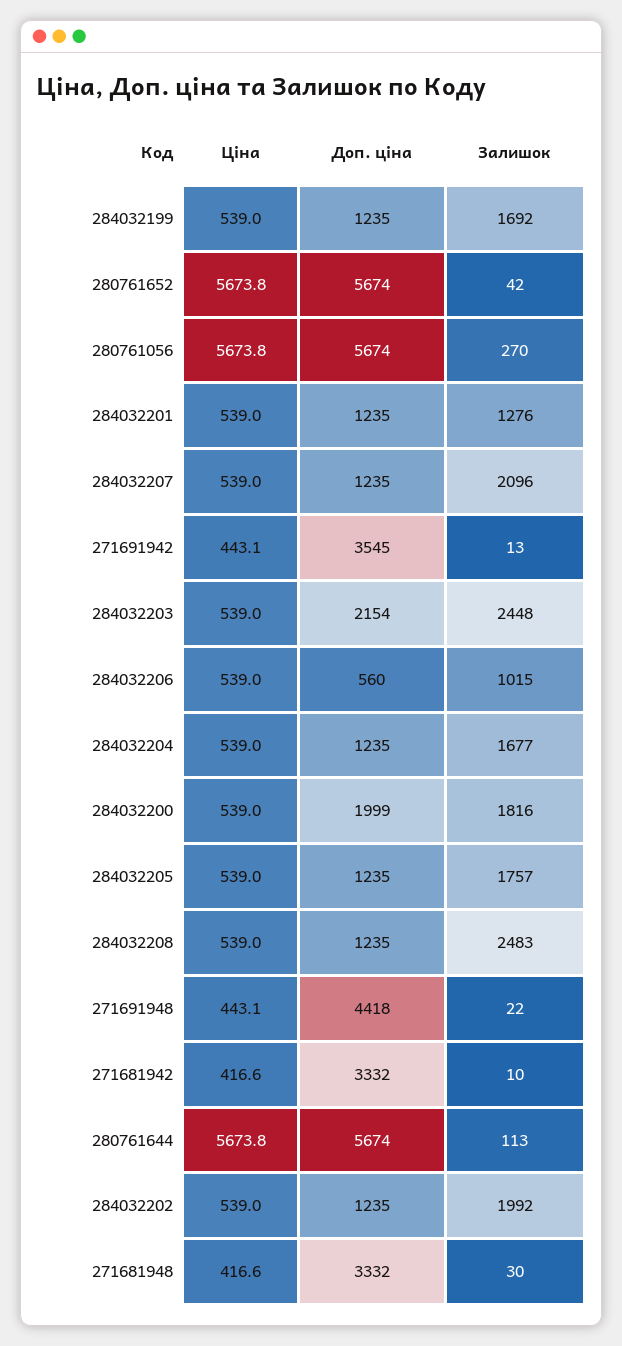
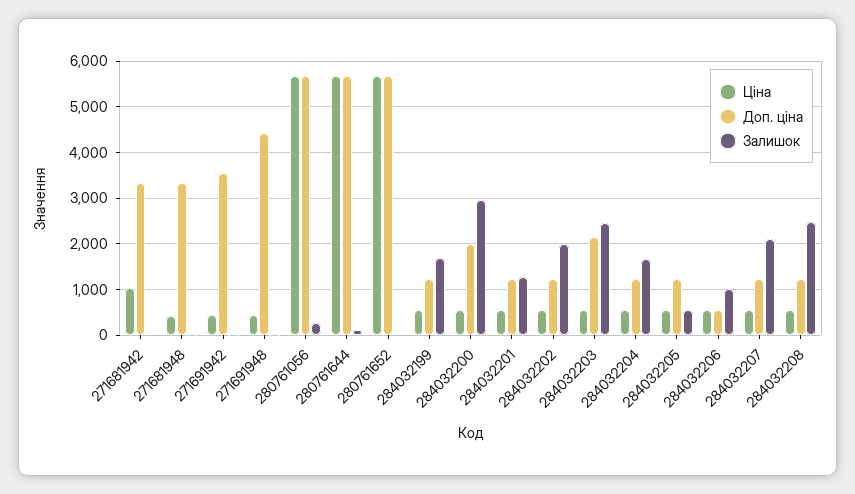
  {
    "Ціна": {
      "284032199": 539,
      "280761652": 5673.8,
      "280761056": 5673.8,
      "284032201": 539,
      "284032207": 539,
      "271691942": 443.1,
      "284032203": 539,
      "284032206": 539,
      "284032204": 539,
      "284032200": 539,
      "284032205": 539,
      "284032208": 539,
      "271691948": 443.1,
-     "271681942": 416.6,
+     "271681942": 1000,
      "280761644": 5673.8,
      "284032202": 539,
      "271681948": 416.6
    },
    "Доп. ціна": {
      "284032199": 1235,
      "280761652": 5674,
      "280761056": 5674,
      "284032201": 1235,
      "284032207": 1235,
      "271691942": 3545,
      "284032203": 2154,
      "284032206": 560,
      "284032204": 1235,
      "284032200": 1999,
      "284032205": 1235,
      "284032208": 1235,
      "271691948": 4418,
      "271681942": 3332,
      "280761644": 5674,
      "284032202": 1235,
      "271681948": 3332
    },
    "Залишок": {
      "284032199": 1692,
      "280761652": 42,
      "280761056": 270,
      "284032201": 1276,
      "284032207": 2096,
      "271691942": 13,
      "284032203": 2448,
      "284032206": 1015,
      "284032204": 1677,
-     "284032200": 1816,
+     "284032200": 3000,
-     "284032205": 1757,
+     "284032205": 600,
      "284032208": 2483,
      "271691948": 22,
      "271681942": 10,
      "280761644": 113,
      "284032202": 1992,
      "271681948": 30
    }
  }

